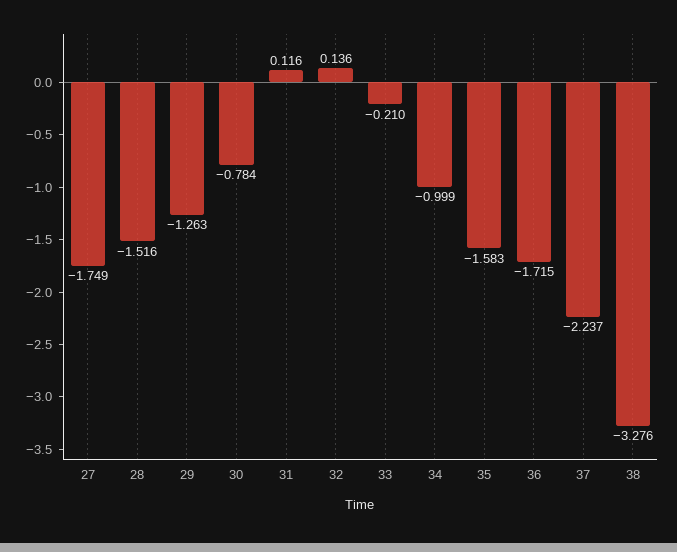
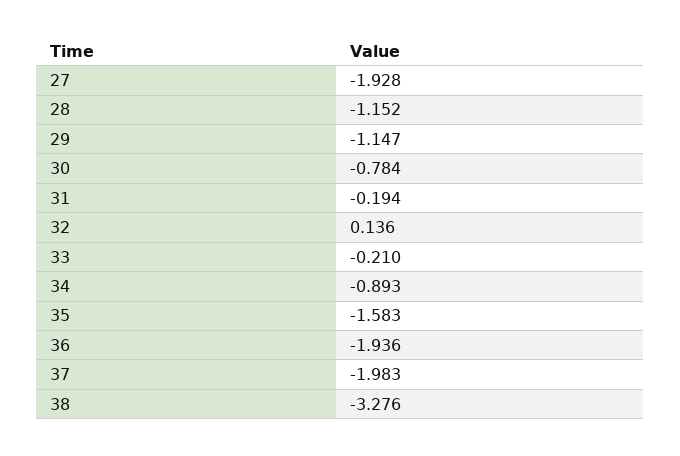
  {
-   "27": -1.749,
+   "27": -1.928,
-   "28": -1.516,
+   "28": -1.152,
-   "29": -1.263,
+   "29": -1.147,
    "30": -0.784,
-   "31": 0.116,
+   "31": -0.194,
    "32": 0.136,
    "33": -0.21,
-   "34": -0.999,
+   "34": -0.893,
    "35": -1.583,
-   "36": -1.715,
+   "36": -1.936,
-   "37": -2.237,
+   "37": -1.983,
    "38": -3.276
  }

